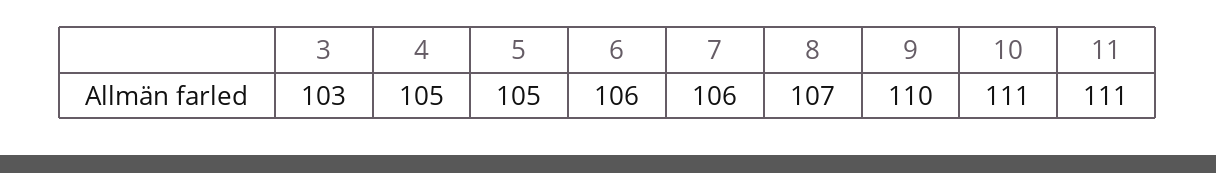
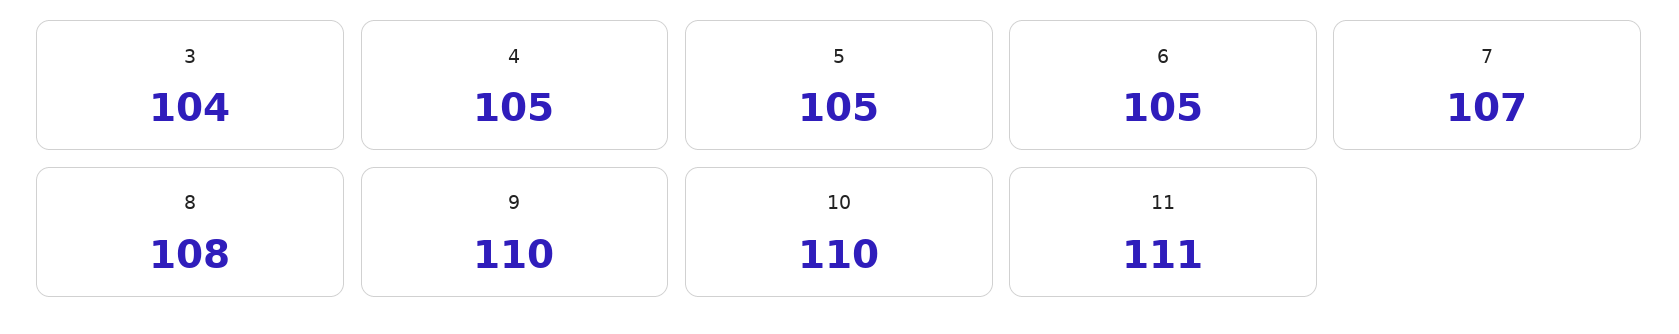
  {
-   "3": 103,
+   "3": 104,
    "4": 105,
    "5": 105,
-   "6": 106,
+   "6": 105,
-   "7": 106,
+   "7": 107,
-   "8": 107,
+   "8": 108,
    "9": 110,
-   "10": 111,
+   "10": 110,
    "11": 111
  }

